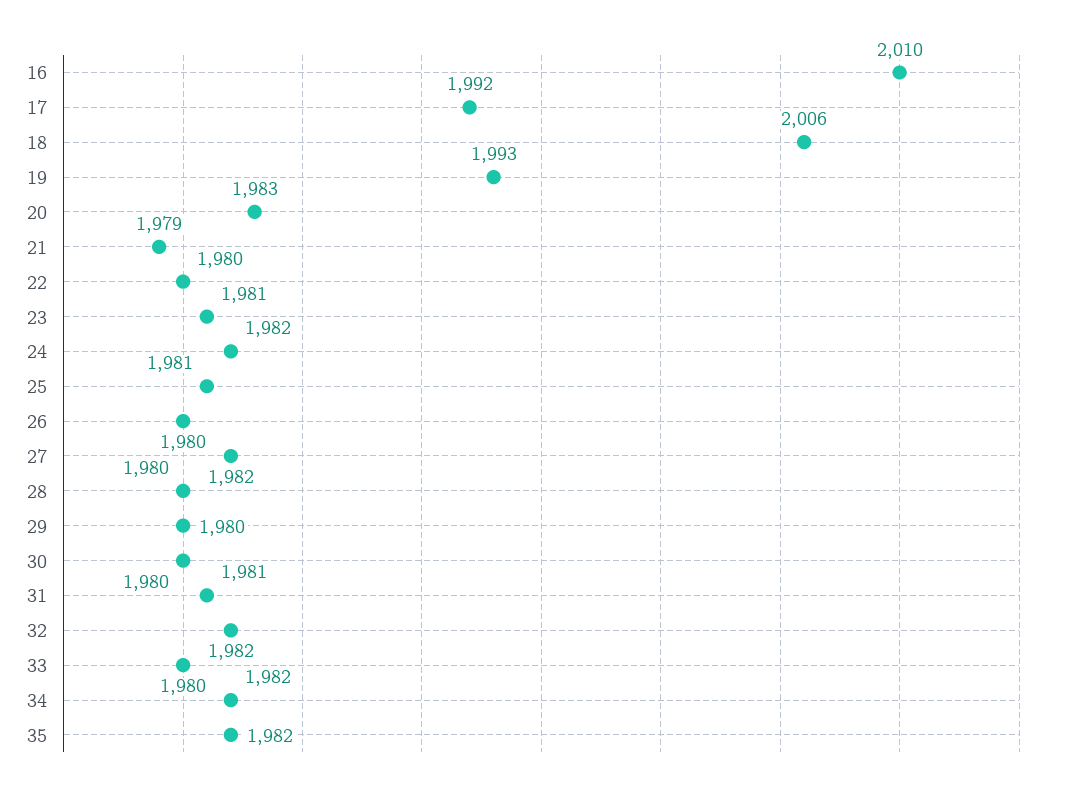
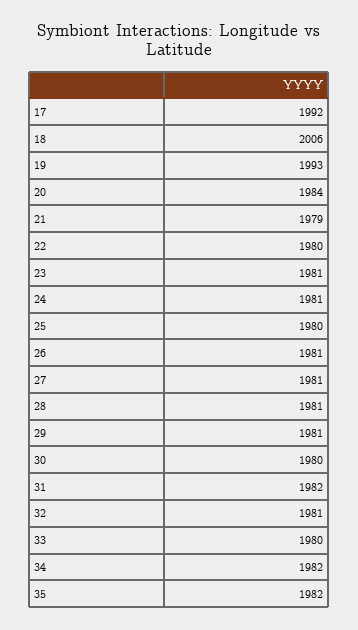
  {
-   "16": 2010,
    "17": 1992,
    "18": 2006,
    "19": 1993,
-   "20": 1983,
+   "20": 1984,
    "21": 1979,
    "22": 1980,
    "23": 1981,
-   "24": 1982,
+   "24": 1981,
-   "25": 1981,
+   "25": 1980,
-   "26": 1980,
+   "26": 1981,
-   "27": 1982,
+   "27": 1981,
-   "28": 1980,
+   "28": 1981,
-   "29": 1980,
+   "29": 1981,
    "30": 1980,
-   "31": 1981,
+   "31": 1982,
-   "32": 1982,
+   "32": 1981,
    "33": 1980,
    "34": 1982,
    "35": 1982
  }

